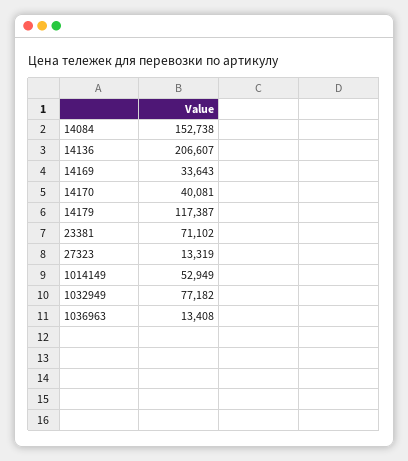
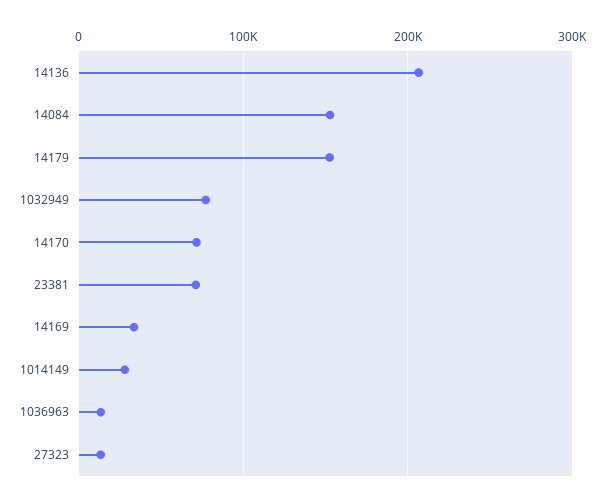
  {
    "14084": 152738,
    "14136": 206607,
    "14169": 33643,
-   "14170": 40081,
+   "14170": 70000,
-   "14179": 117387,
+   "14179": 150000,
    "23381": 71102,
    "27323": 13319,
-   "1014149": 52949,
+   "1014149": 30000,
    "1032949": 77182,
    "1036963": 13408
  }

